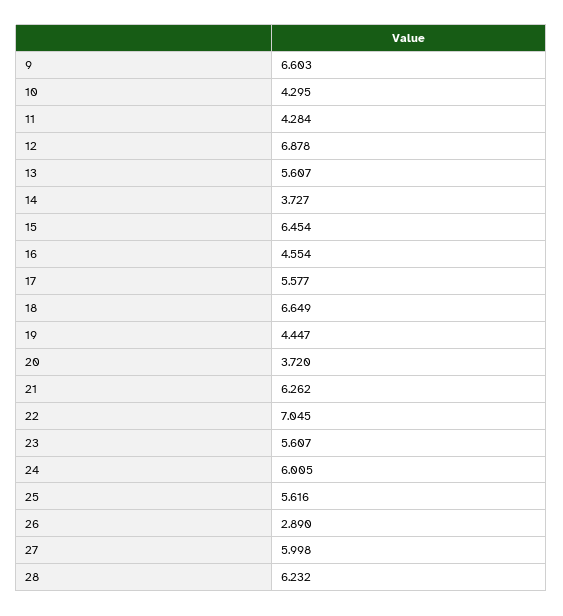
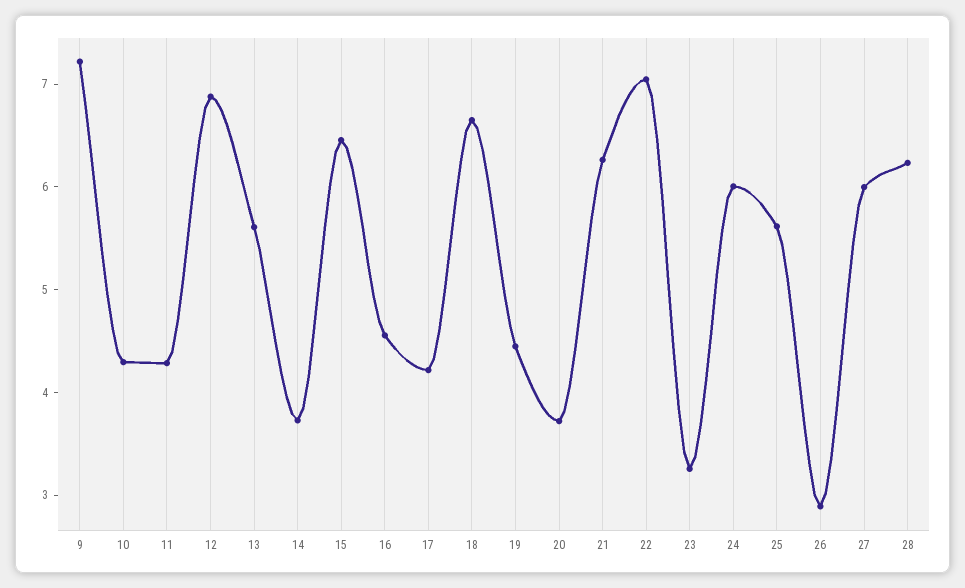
  {
-   "9": 6.603,
+   "9": 7.2,
    "10": 4.295,
    "11": 4.284,
    "12": 6.878,
    "13": 5.607,
    "14": 3.727,
    "15": 6.454,
    "16": 4.554,
-   "17": 5.577,
+   "17": 4.2,
    "18": 6.649,
    "19": 4.447,
    "20": 3.72,
    "21": 6.262,
    "22": 7.045,
-   "23": 5.607,
+   "23": 3.2,
    "24": 6.005,
    "25": 5.616,
    "26": 2.89,
    "27": 5.998,
    "28": 6.232
  }

